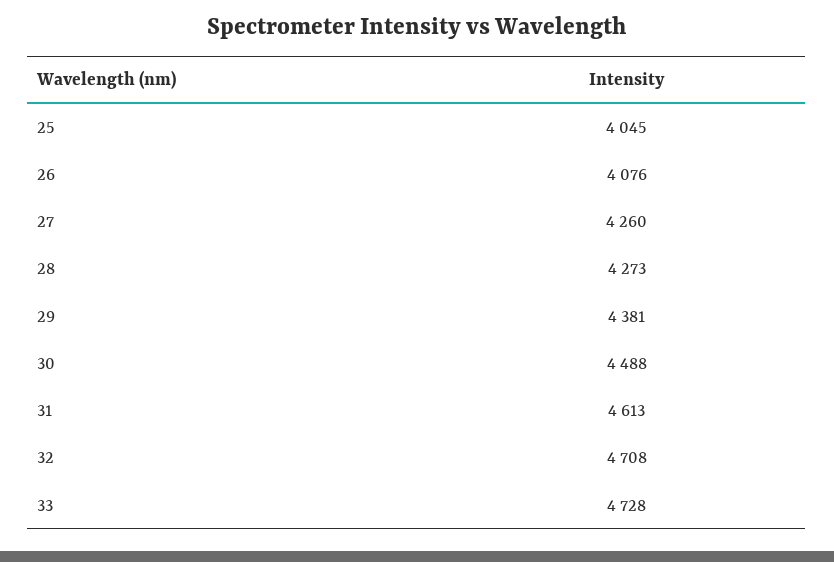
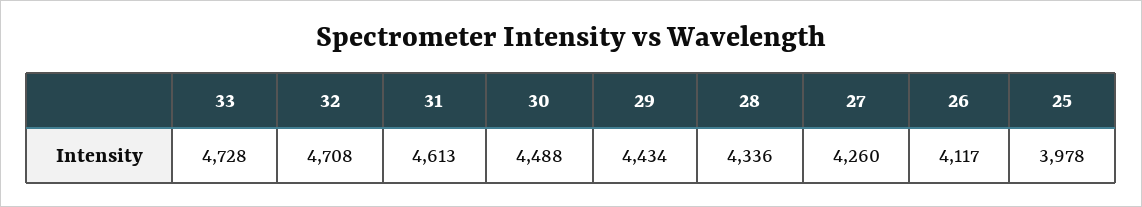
  {
-   "25": 4045,
+   "25": 3978,
-   "26": 4076,
+   "26": 4117,
    "27": 4260,
-   "28": 4273,
+   "28": 4336,
-   "29": 4381,
+   "29": 4434,
    "30": 4488,
    "31": 4613,
    "32": 4708,
    "33": 4728
  }

